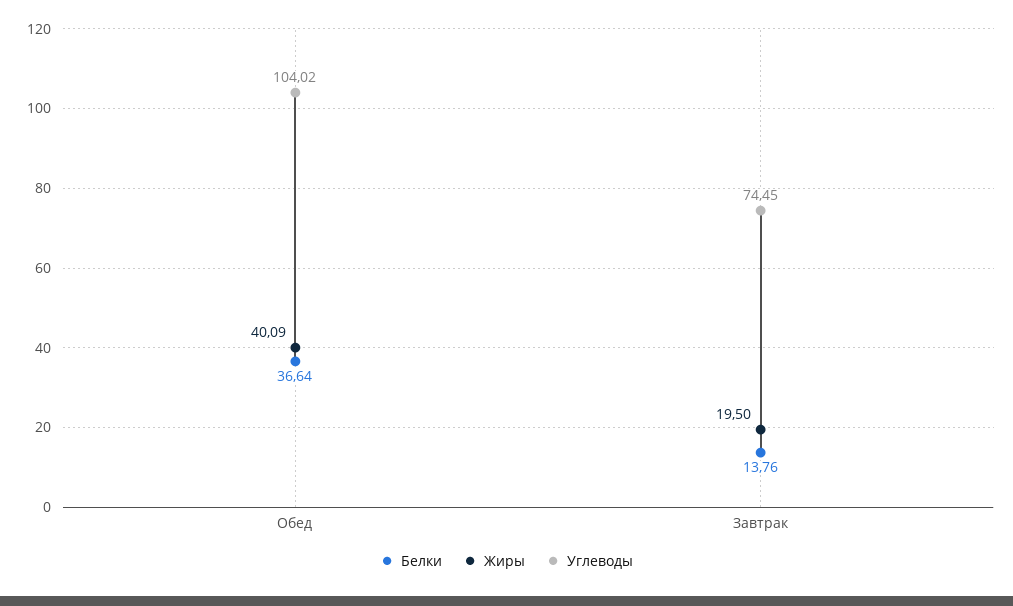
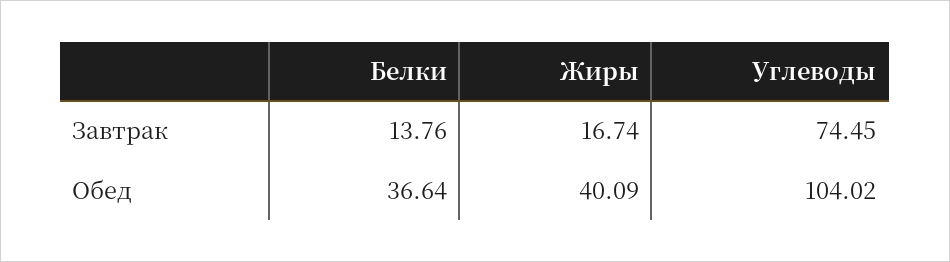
  {
    "Белки": {
      "Обед": 36.64,
      "Завтрак": 13.76
    },
    "Жиры": {
      "Обед": 40.09,
-     "Завтрак": 19.5
+     "Завтрак": 16.74
    },
    "Углеводы": {
      "Обед": 104.02,
      "Завтрак": 74.45
    }
  }

